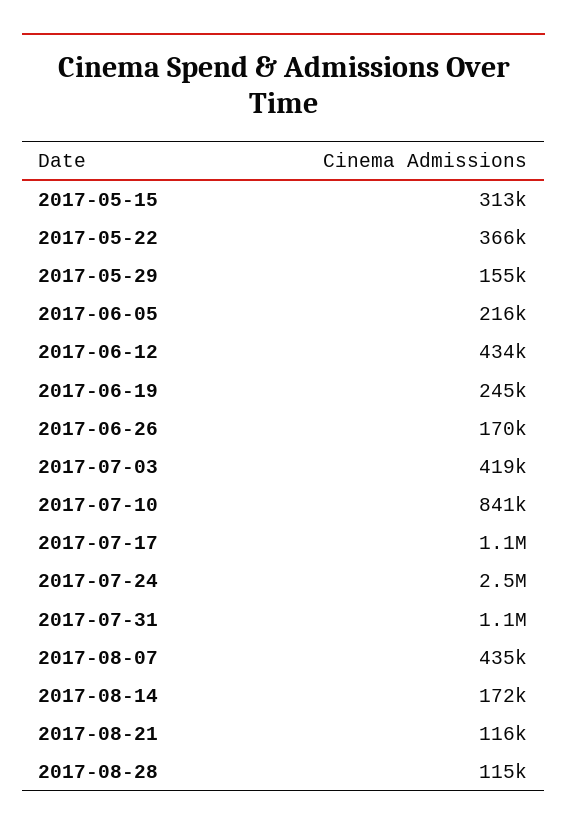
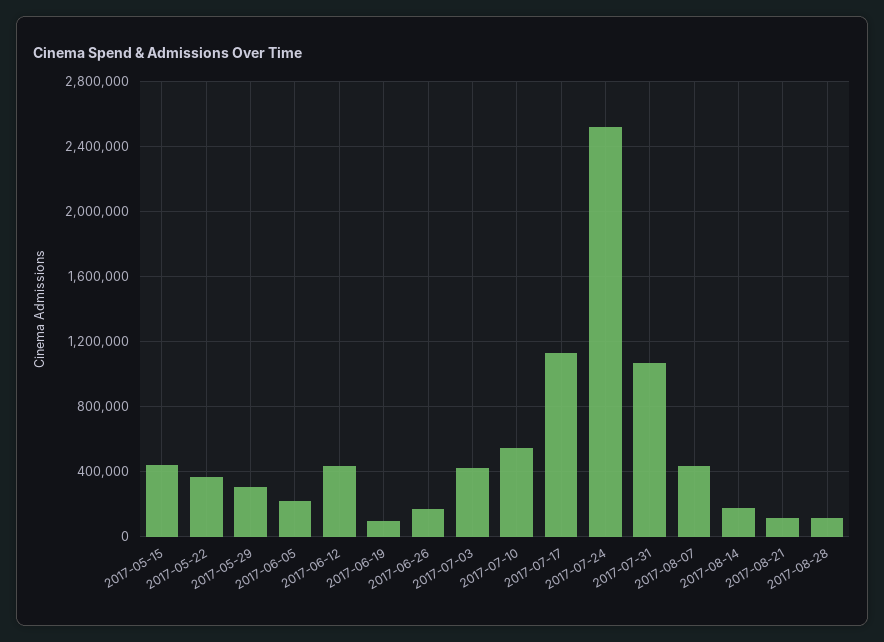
  {
-   "2017-05-15": 313000,
+   "2017-05-15": 450000,
    "2017-05-22": 366000,
-   "2017-05-29": 155000,
+   "2017-05-29": 300000,
    "2017-06-05": 216000,
    "2017-06-12": 434000,
-   "2017-06-19": 245000,
+   "2017-06-19": 100000,
    "2017-06-26": 170000,
    "2017-07-03": 419000,
-   "2017-07-10": 841000,
+   "2017-07-10": 550000,
    "2017-07-17": 1100000,
    "2017-07-24": 2500000,
    "2017-07-31": 1100000,
    "2017-08-07": 435000,
    "2017-08-14": 172000,
    "2017-08-21": 116000,
    "2017-08-28": 115000
  }

